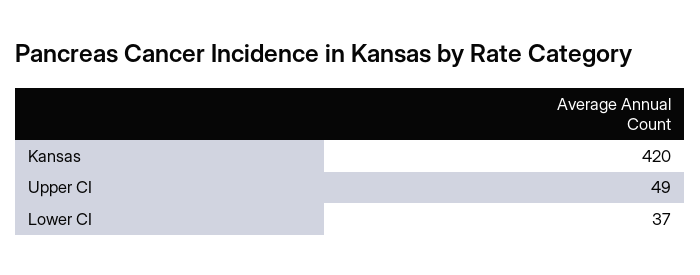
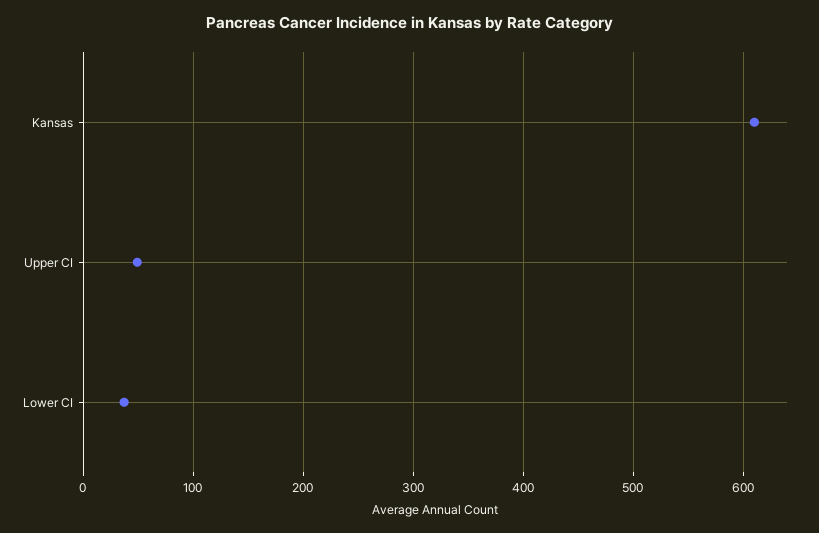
  {
-   "Kansas": 420,
+   "Kansas": 610,
    "Upper CI": 49,
    "Lower CI": 37
  }

